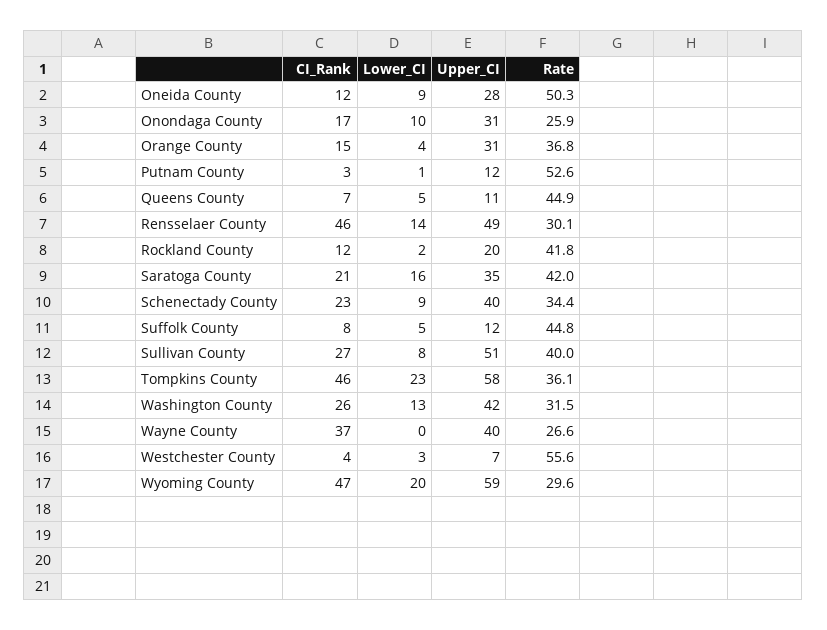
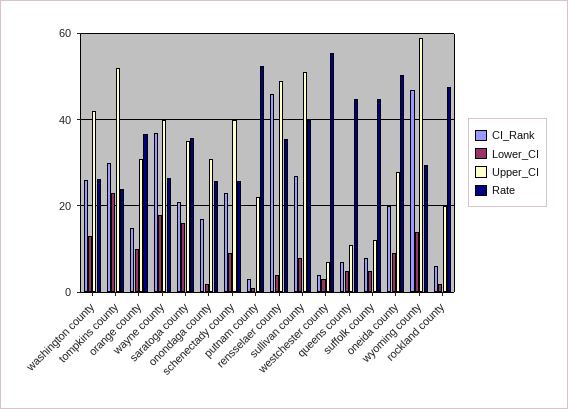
  {
    "CI_Rank": {
-     "Oneida County": 12,
+     "Oneida County": 20,
      "Onondaga County": 17,
      "Orange County": 15,
      "Putnam County": 3,
      "Queens County": 7,
      "Rensselaer County": 46,
-     "Rockland County": 12,
+     "Rockland County": 6,
      "Saratoga County": 21,
      "Schenectady County": 23,
      "Suffolk County": 8,
      "Sullivan County": 27,
-     "Tompkins County": 46,
+     "Tompkins County": 30,
      "Washington County": 26,
      "Wayne County": 37,
      "Westchester County": 4,
      "Wyoming County": 47
    },
    "Lower_CI": {
      "Oneida County": 9,
-     "Onondaga County": 10,
+     "Onondaga County": 2,
-     "Orange County": 4,
+     "Orange County": 10,
      "Putnam County": 1,
      "Queens County": 5,
-     "Rensselaer County": 14,
+     "Rensselaer County": 4,
      "Rockland County": 2,
      "Saratoga County": 16,
      "Schenectady County": 9,
      "Suffolk County": 5,
      "Sullivan County": 8,
      "Tompkins County": 23,
      "Washington County": 13,
-     "Wayne County": 0,
+     "Wayne County": 18,
      "Westchester County": 3,
-     "Wyoming County": 20
+     "Wyoming County": 14
    },
    "Upper_CI": {
      "Oneida County": 28,
      "Onondaga County": 31,
      "Orange County": 31,
-     "Putnam County": 12,
+     "Putnam County": 22,
      "Queens County": 11,
      "Rensselaer County": 49,
      "Rockland County": 20,
      "Saratoga County": 35,
      "Schenectady County": 40,
      "Suffolk County": 12,
      "Sullivan County": 51,
-     "Tompkins County": 58,
+     "Tompkins County": 52,
      "Washington County": 42,
      "Wayne County": 40,
      "Westchester County": 7,
      "Wyoming County": 59
    },
    "Rate": {
      "Oneida County": 50.3,
      "Onondaga County": 25.9,
      "Orange County": 36.8,
      "Putnam County": 52.6,
      "Queens County": 44.9,
-     "Rensselaer County": 30.1,
+     "Rensselaer County": 36,
-     "Rockland County": 41.8,
+     "Rockland County": 48,
-     "Saratoga County": 42,
+     "Saratoga County": 36,
-     "Schenectady County": 34.4,
+     "Schenectady County": 26,
      "Suffolk County": 44.8,
      "Sullivan County": 40,
-     "Tompkins County": 36.1,
+     "Tompkins County": 24,
-     "Washington County": 31.5,
+     "Washington County": 26,
      "Wayne County": 26.6,
      "Westchester County": 55.6,
      "Wyoming County": 29.6
    }
  }

